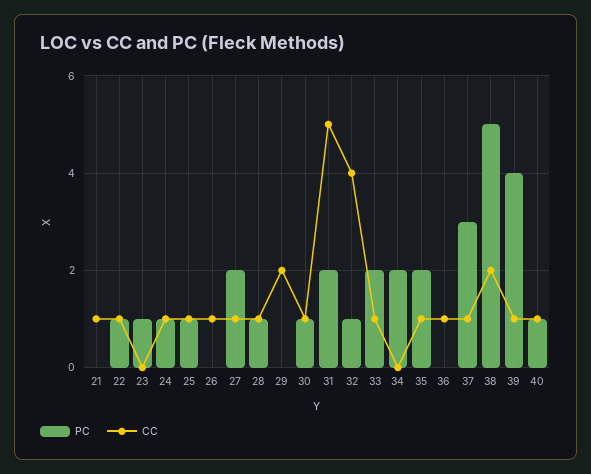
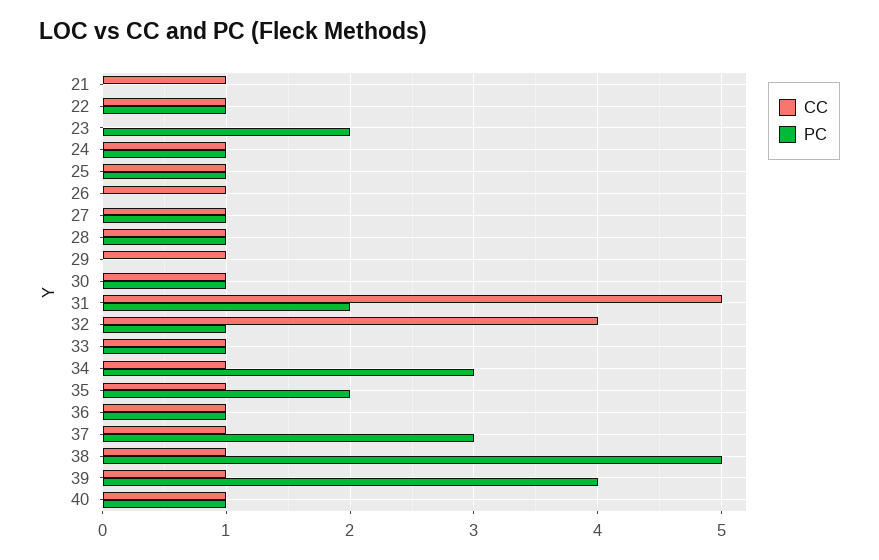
  {
    "PC": {
      "21": 0,
      "22": 1,
-     "23": 1,
+     "23": 2,
      "24": 1,
      "25": 1,
      "26": 0,
-     "27": 2,
+     "27": 1,
      "28": 1,
      "29": 0,
      "30": 1,
      "31": 2,
      "32": 1,
-     "33": 2,
+     "33": 1,
-     "34": 2,
+     "34": 3,
      "35": 2,
-     "36": 0,
+     "36": 1,
      "37": 3,
      "38": 5,
      "39": 4,
      "40": 1
    },
    "CC": {
      "21": 1,
      "22": 1,
      "23": 0,
      "24": 1,
      "25": 1,
      "26": 1,
      "27": 1,
      "28": 1,
-     "29": 2,
+     "29": 1,
      "30": 1,
      "31": 5,
      "32": 4,
      "33": 1,
-     "34": 0,
+     "34": 1,
      "35": 1,
      "36": 1,
      "37": 1,
-     "38": 2,
+     "38": 1,
      "39": 1,
      "40": 1
    }
  }

